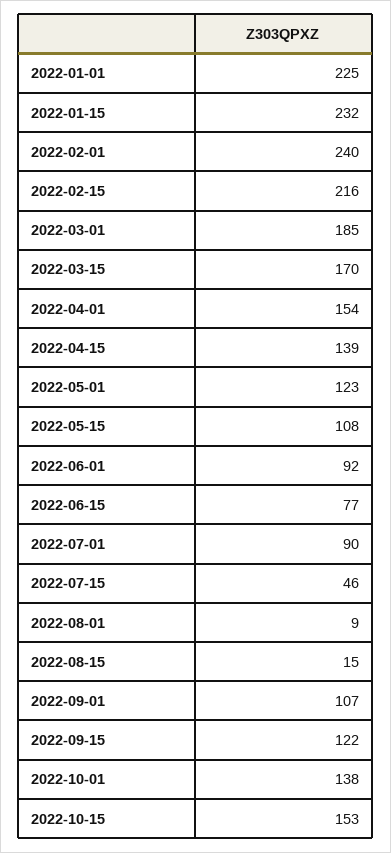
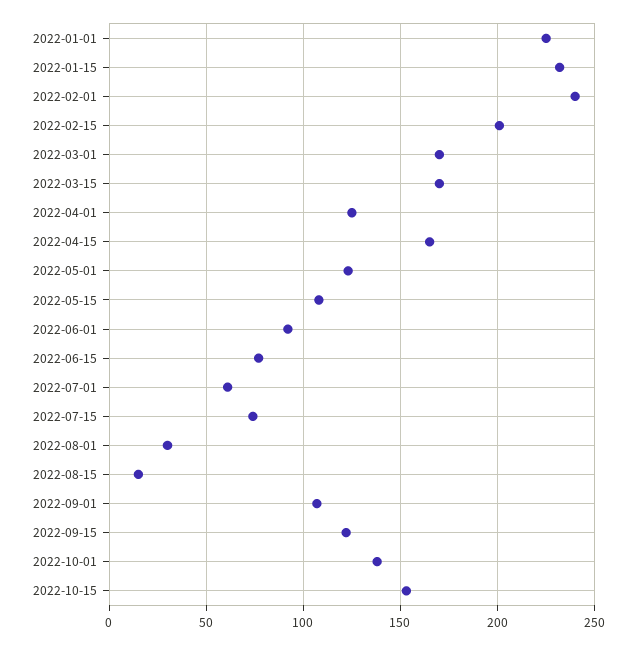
  {
    "2022-01-01": 225,
    "2022-01-15": 232,
    "2022-02-01": 240,
-   "2022-02-15": 216,
+   "2022-02-15": 200,
-   "2022-03-01": 185,
+   "2022-03-01": 170,
    "2022-03-15": 170,
-   "2022-04-01": 154,
+   "2022-04-01": 125,
-   "2022-04-15": 139,
+   "2022-04-15": 165,
    "2022-05-01": 123,
    "2022-05-15": 108,
    "2022-06-01": 92,
    "2022-06-15": 77,
-   "2022-07-01": 90,
+   "2022-07-01": 60,
-   "2022-07-15": 46,
+   "2022-07-15": 75,
-   "2022-08-01": 9,
+   "2022-08-01": 30,
    "2022-08-15": 15,
    "2022-09-01": 107,
    "2022-09-15": 122,
    "2022-10-01": 138,
    "2022-10-15": 153
  }

